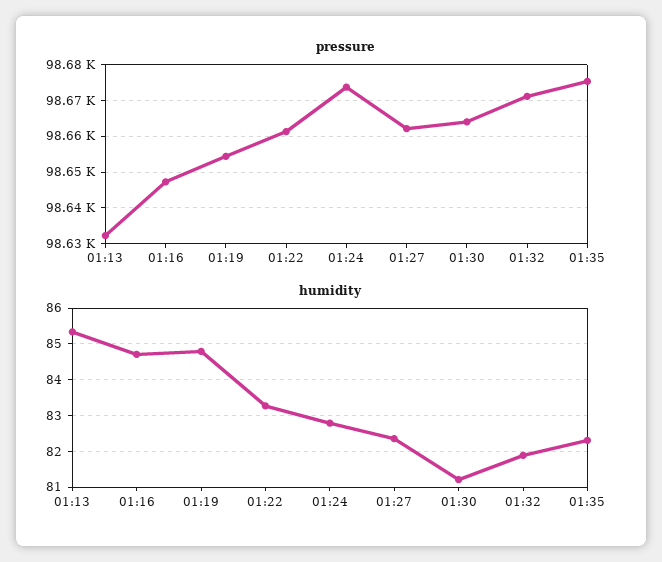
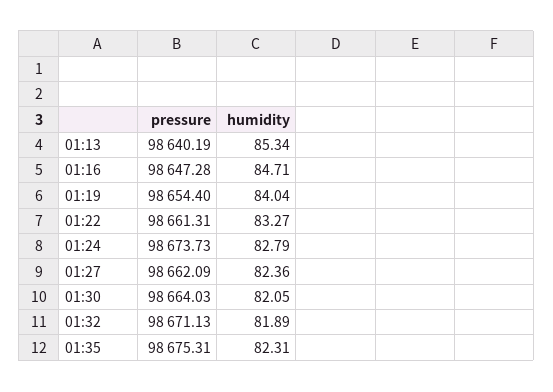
  {
    "pressure": {
-     "01:13": 98632,
+     "01:13": 98640.19,
      "01:16": 98647.28,
      "01:19": 98654.4,
      "01:22": 98661.31,
      "01:24": 98673.73,
      "01:27": 98662.09,
      "01:30": 98664.03,
      "01:32": 98671.13,
      "01:35": 98675.31
    },
    "humidity": {
      "01:13": 85.34,
      "01:16": 84.71,
-     "01:19": 84.8,
+     "01:19": 84.04,
      "01:22": 83.27,
      "01:24": 82.79,
      "01:27": 82.36,
-     "01:30": 81.2,
+     "01:30": 82.05,
      "01:32": 81.89,
      "01:35": 82.31
    }
  }

